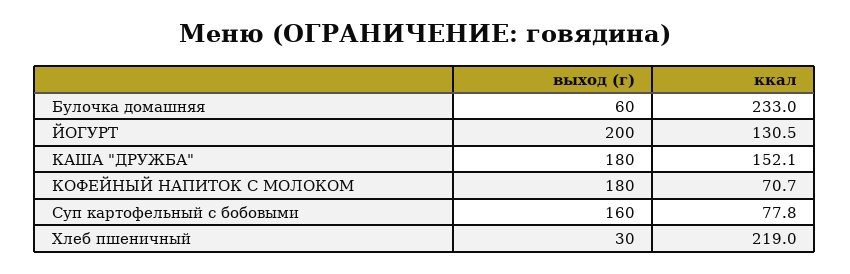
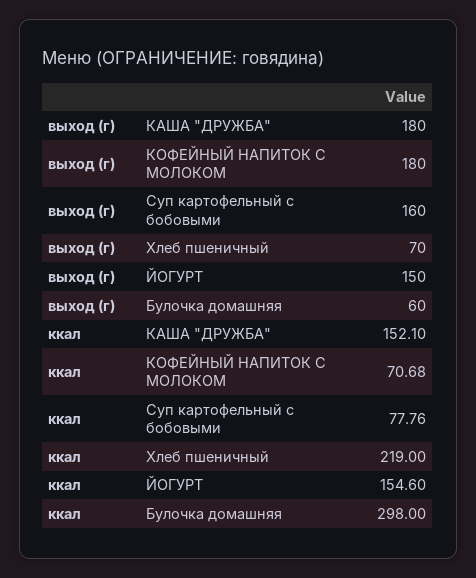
  {
    "выход (г)": {
      "Булочка домашняя": 60,
-     "ЙОГУРТ": 200,
+     "ЙОГУРТ": 150,
      "КАША \"ДРУЖБА\"": 180,
      "КОФЕЙНЫЙ НАПИТОК С МОЛОКОМ": 180,
      "Суп картофельный с бобовыми": 160,
-     "Хлеб пшеничный": 30
+     "Хлеб пшеничный": 70
    },
    "ккал": {
-     "Булочка домашняя": 233,
+     "Булочка домашняя": 298,
-     "ЙОГУРТ": 130.5,
+     "ЙОГУРТ": 154.6,
      "КАША \"ДРУЖБА\"": 152.1,
      "КОФЕЙНЫЙ НАПИТОК С МОЛОКОМ": 70.68,
      "Суп картофельный с бобовыми": 77.76,
      "Хлеб пшеничный": 219
    }
  }

